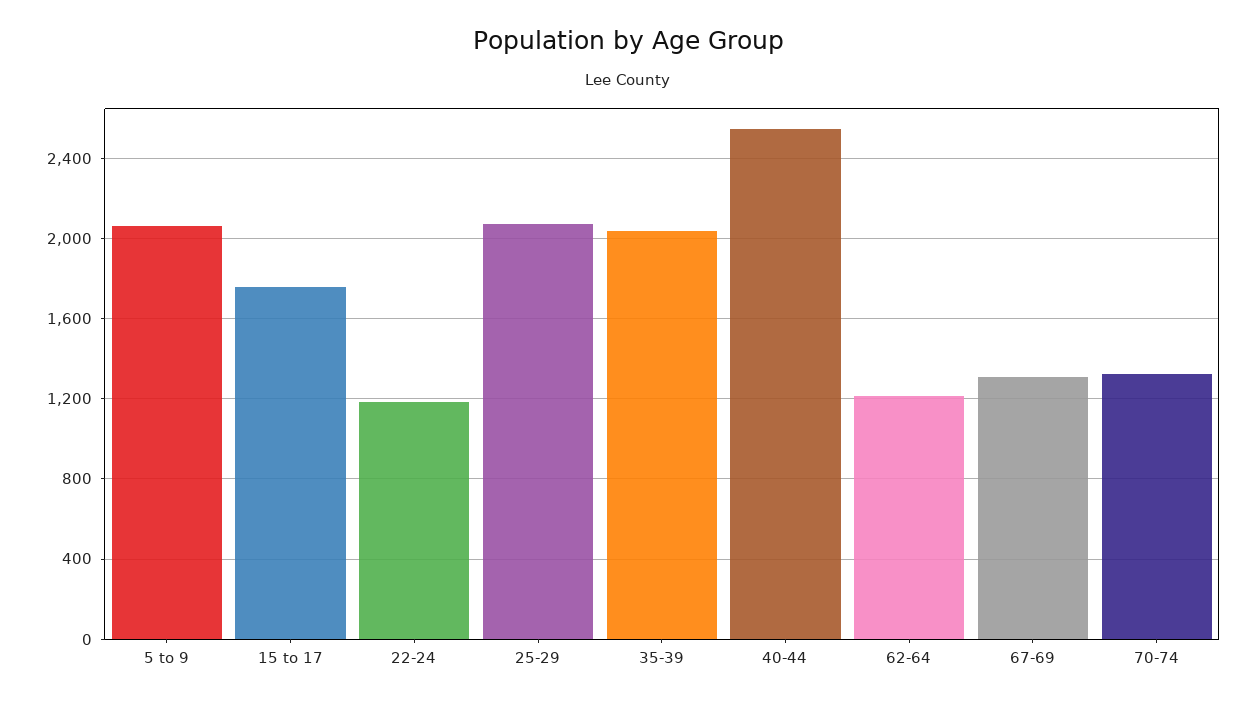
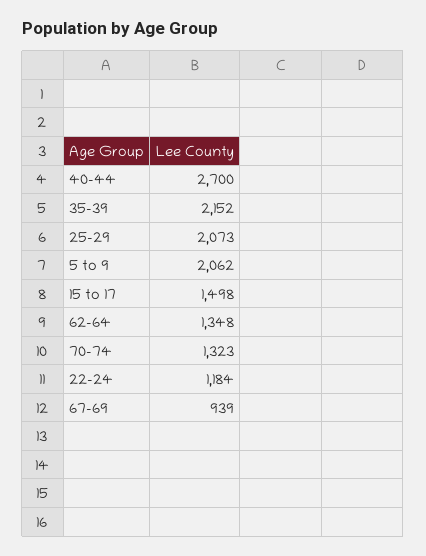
  {
    "5 to 9": 2062,
-   "15 to 17": 1750,
+   "15 to 17": 1498,
    "22-24": 1184,
    "25-29": 2073,
-   "35-39": 2050,
+   "35-39": 2152,
-   "40-44": 2550,
+   "40-44": 2700,
-   "62-64": 1200,
+   "62-64": 1348,
-   "67-69": 1300,
+   "67-69": 939,
    "70-74": 1323
  }

